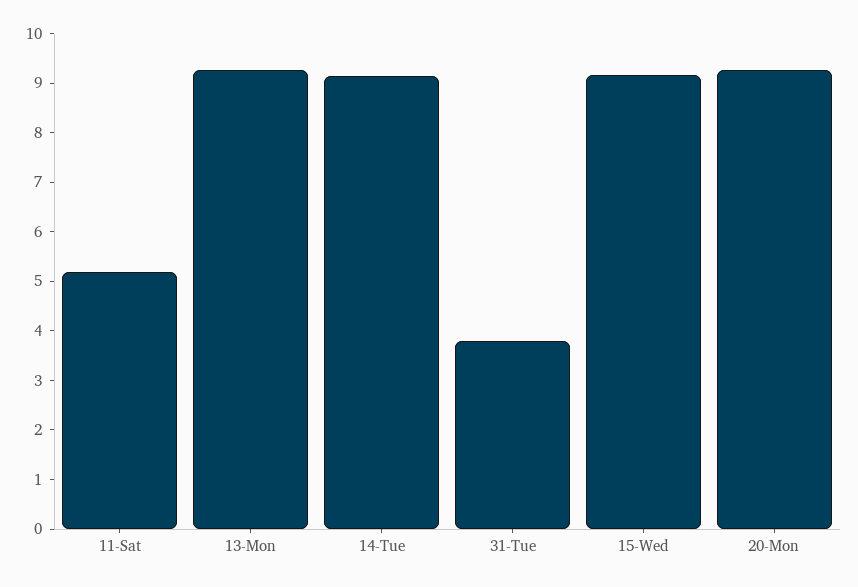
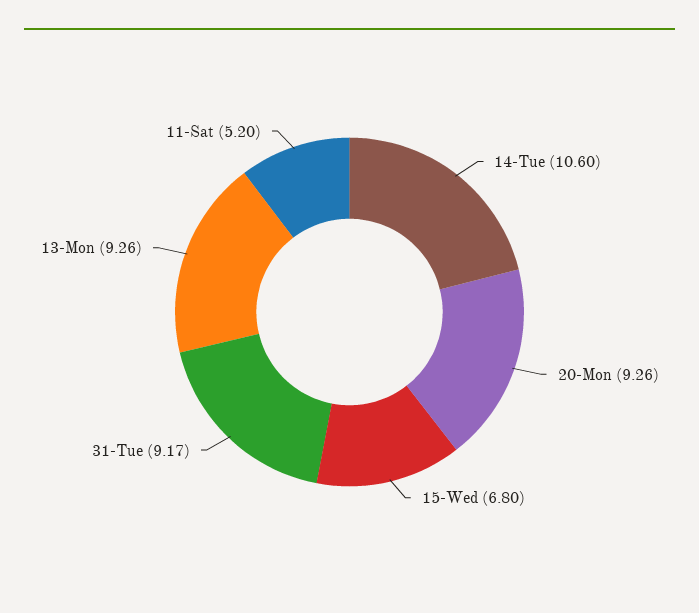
  {
    "11-Sat": 5.2,
    "13-Mon": 9.26,
-   "14-Tue": 9.2,
+   "14-Tue": 10.6,
-   "31-Tue": 3.8,
+   "31-Tue": 9.17,
-   "15-Wed": 9.2,
+   "15-Wed": 6.8,
    "20-Mon": 9.26
  }

